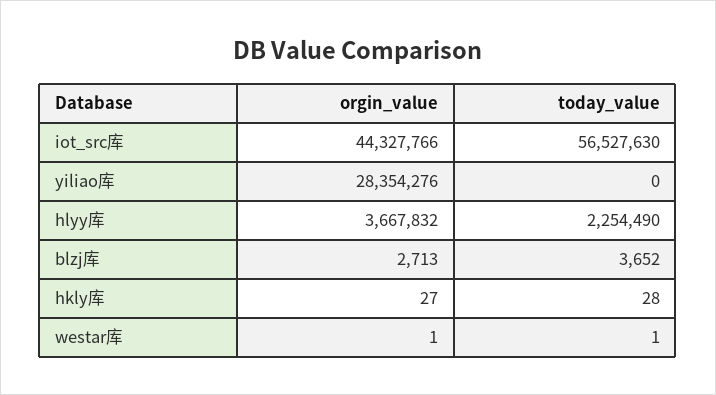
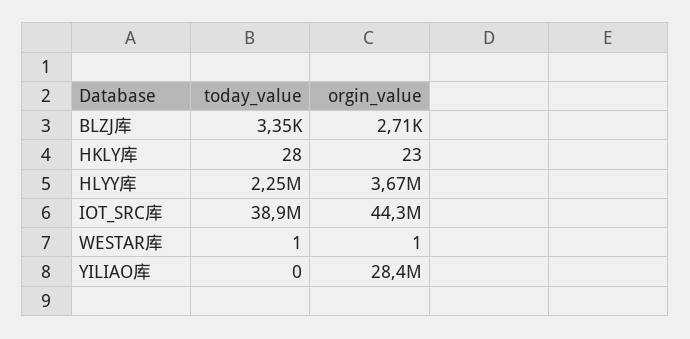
  {
    "orgin_value": {
      "iot_src库": 44327766,
      "yiliao库": 28354276,
      "hlyy库": 3667832,
      "blzj库": 2713,
-     "hkly库": 27,
+     "hkly库": 23,
      "westar库": 1
    },
    "today_value": {
-     "iot_src库": 56527630,
+     "iot_src库": 38900000,
      "yiliao库": 0,
      "hlyy库": 2254490,
-     "blzj库": 3652,
+     "blzj库": 3350,
      "hkly库": 28,
      "westar库": 1
    }
  }

